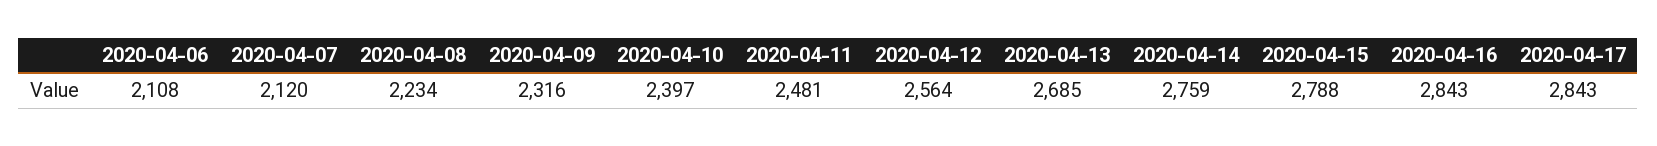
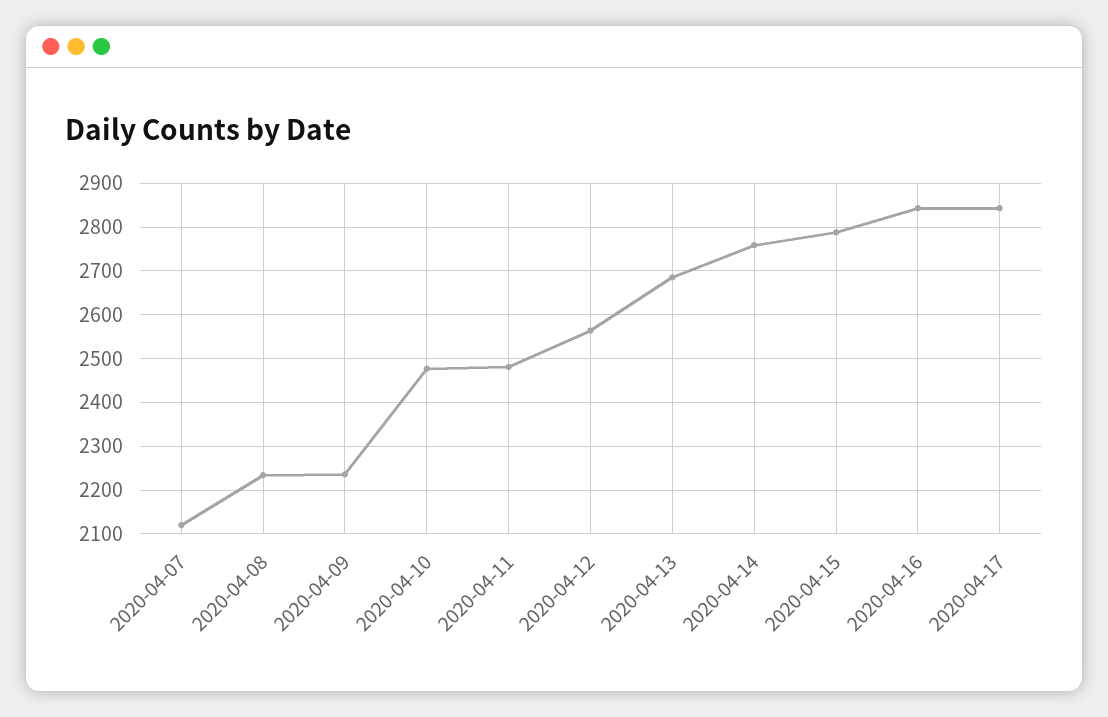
  {
-   "2020-04-06": 2108,
    "2020-04-07": 2120,
    "2020-04-08": 2234,
-   "2020-04-09": 2316,
+   "2020-04-09": 2240,
-   "2020-04-10": 2397,
+   "2020-04-10": 2480,
    "2020-04-11": 2481,
    "2020-04-12": 2564,
    "2020-04-13": 2685,
    "2020-04-14": 2759,
    "2020-04-15": 2788,
    "2020-04-16": 2843,
    "2020-04-17": 2843
  }

